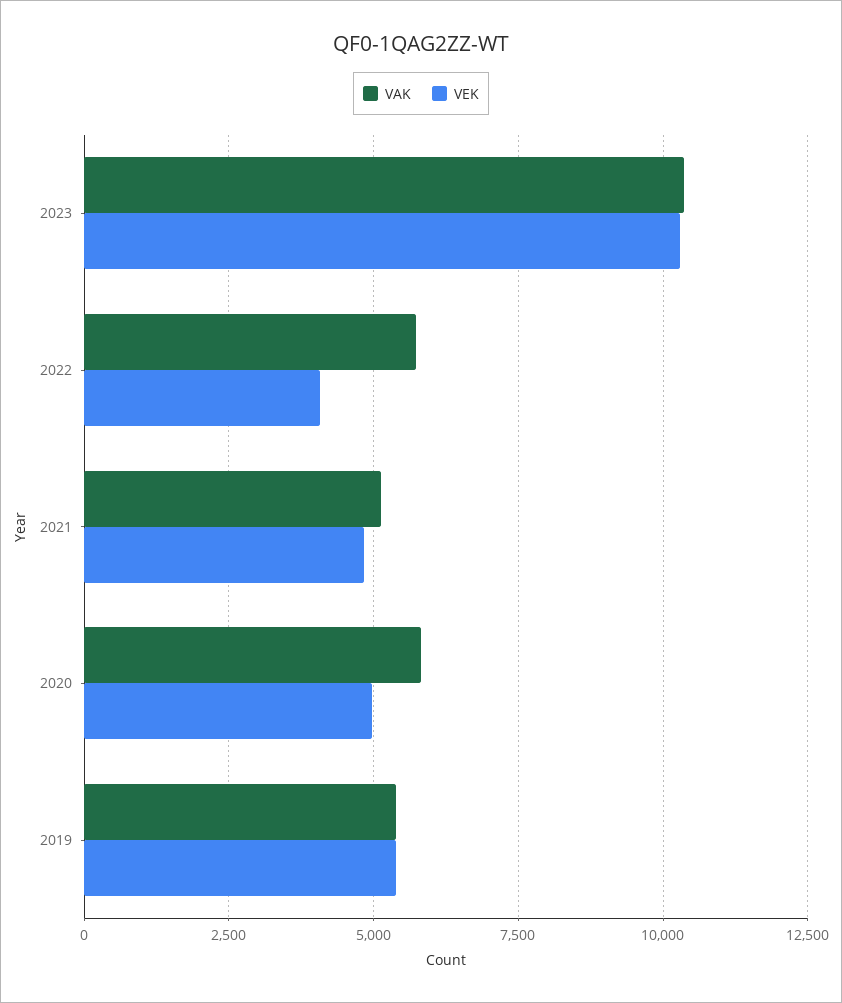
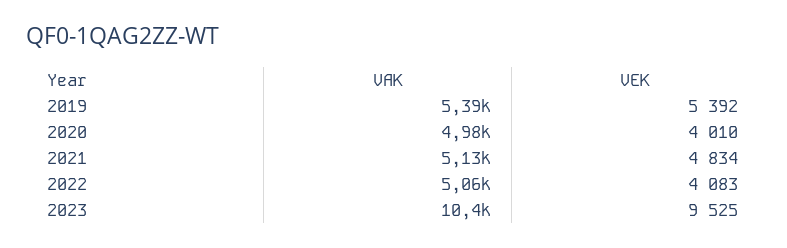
  {
    "VAK": {
      "2023": 10400,
-     "2022": 5750,
+     "2022": 5060,
      "2021": 5130,
-     "2020": 5750,
+     "2020": 4980,
      "2019": 5390
    },
    "VEK": {
-     "2023": 10250,
+     "2023": 9525,
      "2022": 4083,
      "2021": 4834,
-     "2020": 5000,
+     "2020": 4010,
      "2019": 5392
    }
  }

